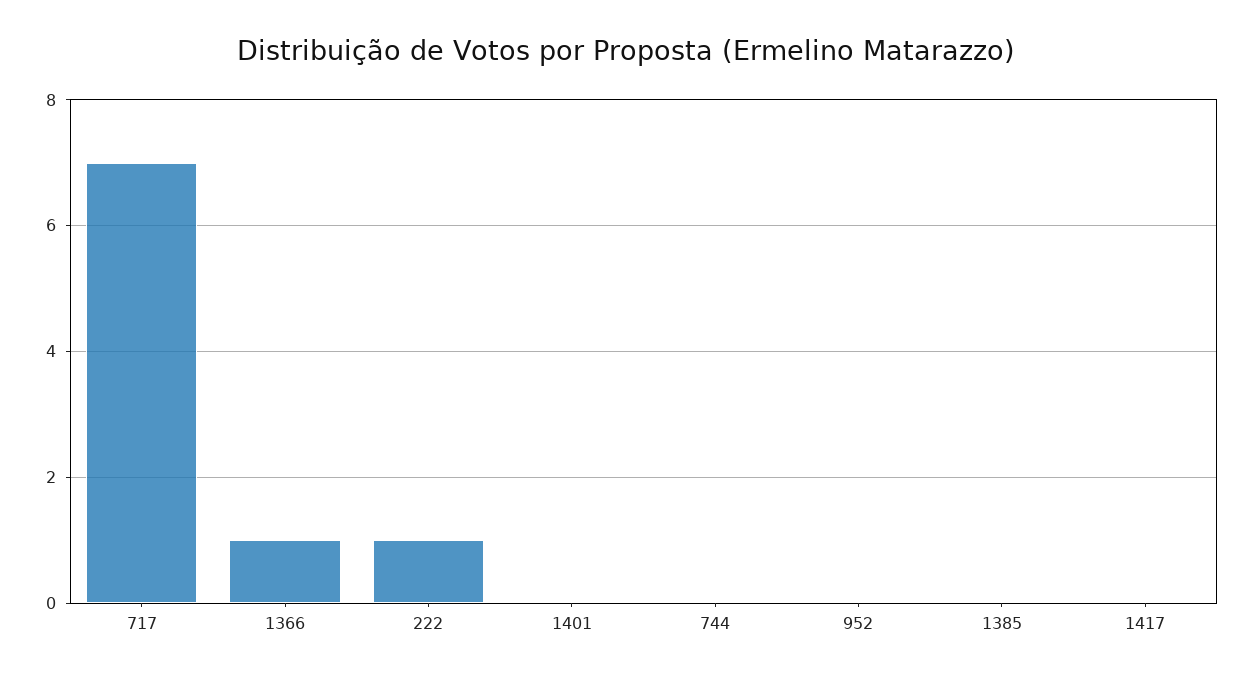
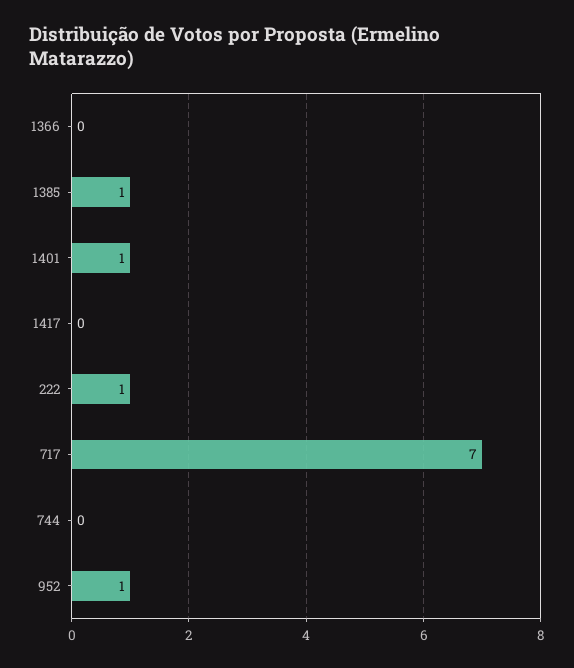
  {
    "717": 7,
-   "1366": 1,
+   "1366": 0,
    "222": 1,
-   "1401": 0,
+   "1401": 1,
    "744": 0,
-   "952": 0,
+   "952": 1,
-   "1385": 0,
+   "1385": 1,
    "1417": 0
  }

